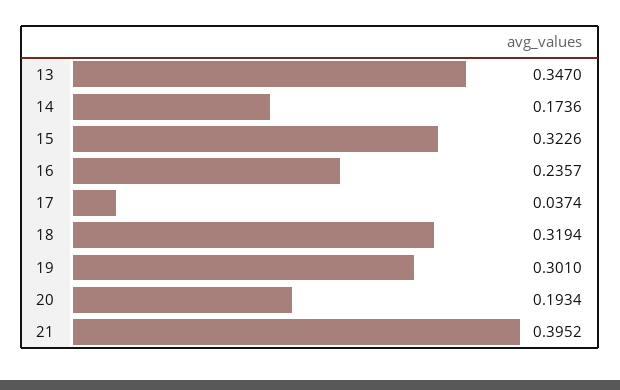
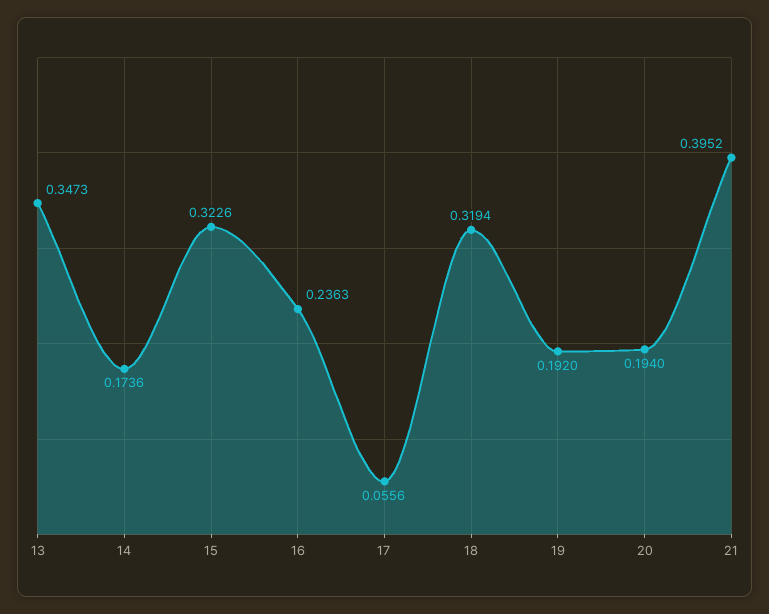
  {
-   "13": 0.347,
+   "13": 0.3473,
    "14": 0.1736,
    "15": 0.3226,
-   "16": 0.2357,
+   "16": 0.2363,
-   "17": 0.0374,
+   "17": 0.0556,
    "18": 0.3194,
-   "19": 0.301,
+   "19": 0.192,
-   "20": 0.1934,
+   "20": 0.194,
    "21": 0.3952
  }

